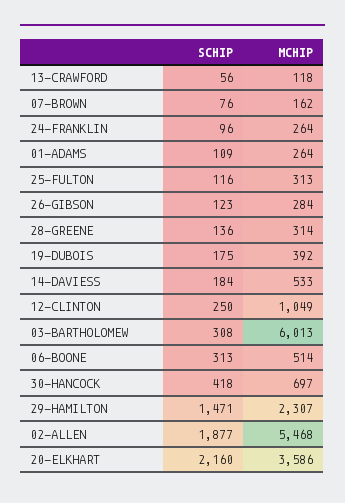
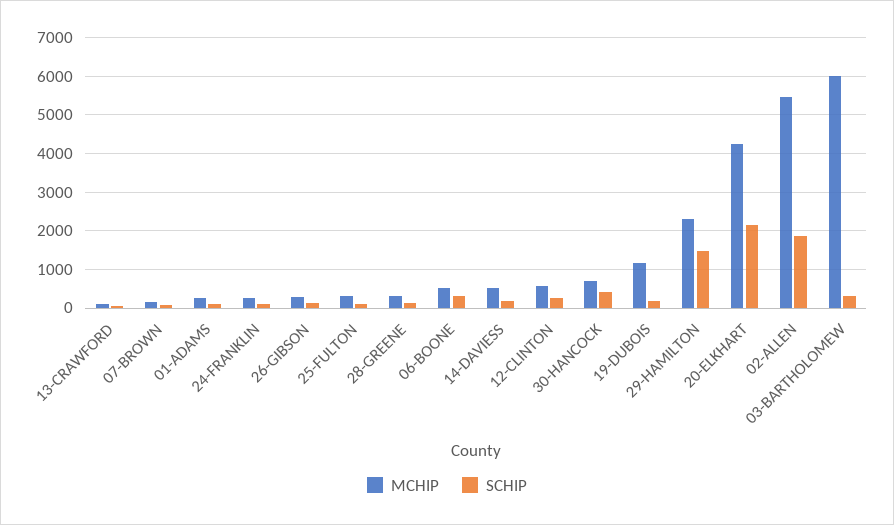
  {
    "SCHIP": {
      "13-CRAWFORD": 56,
      "07-BROWN": 76,
      "24-FRANKLIN": 96,
      "01-ADAMS": 109,
      "25-FULTON": 116,
      "26-GIBSON": 123,
      "28-GREENE": 136,
      "19-DUBOIS": 175,
      "14-DAVIESS": 184,
      "12-CLINTON": 250,
      "03-BARTHOLOMEW": 308,
      "06-BOONE": 313,
      "30-HANCOCK": 418,
      "29-HAMILTON": 1471,
      "02-ALLEN": 1877,
      "20-ELKHART": 2160
    },
    "MCHIP": {
      "13-CRAWFORD": 118,
      "07-BROWN": 162,
      "24-FRANKLIN": 264,
      "01-ADAMS": 264,
      "25-FULTON": 313,
      "26-GIBSON": 284,
      "28-GREENE": 314,
-     "19-DUBOIS": 392,
+     "19-DUBOIS": 1200,
      "14-DAVIESS": 533,
-     "12-CLINTON": 1049,
+     "12-CLINTON": 600,
      "03-BARTHOLOMEW": 6013,
      "06-BOONE": 514,
      "30-HANCOCK": 697,
      "29-HAMILTON": 2307,
      "02-ALLEN": 5468,
-     "20-ELKHART": 3586
+     "20-ELKHART": 4200
    }
  }

